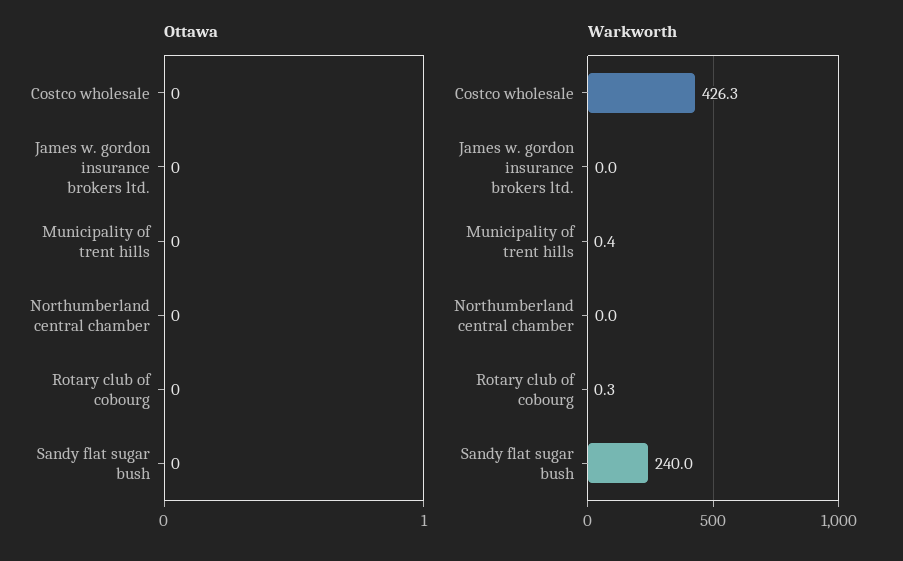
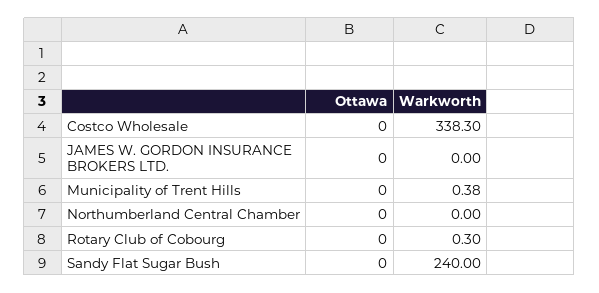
  {
    "Ottawa": {
      "Costco wholesale": 0,
      "James w. gordon insurance brokers ltd.": 0,
      "Municipality of trent hills": 0,
      "Northumberland central chamber": 0,
      "Rotary club of cobourg": 0,
      "Sandy flat sugar bush": 0
    },
    "Warkworth": {
-     "Costco wholesale": 426.3,
+     "Costco wholesale": 338.3,
      "James w. gordon insurance brokers ltd.": 0,
      "Municipality of trent hills": 0.38,
      "Northumberland central chamber": 0,
      "Rotary club of cobourg": 0.3,
      "Sandy flat sugar bush": 240
    }
  }

